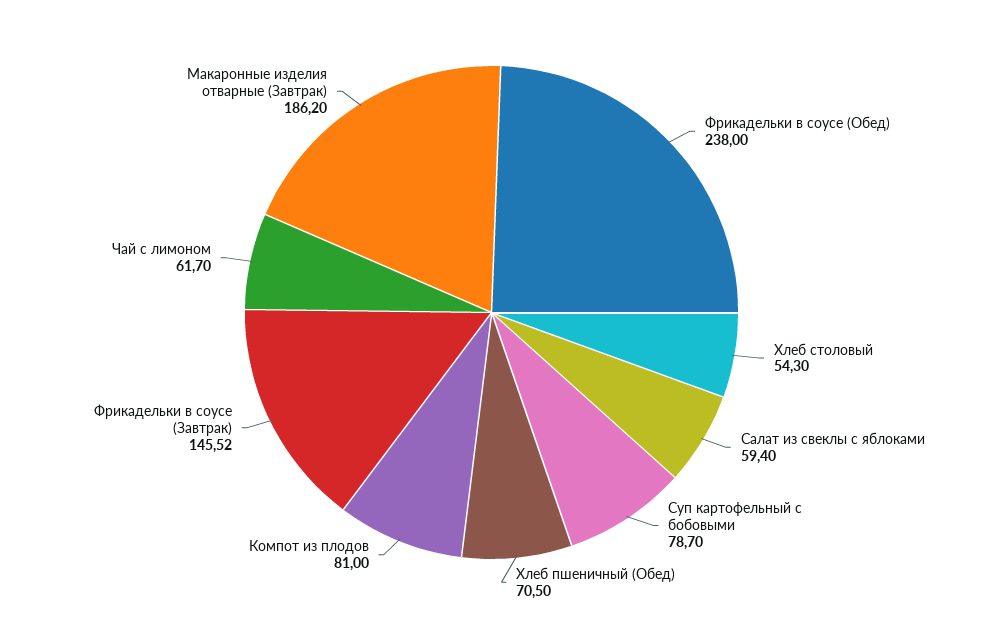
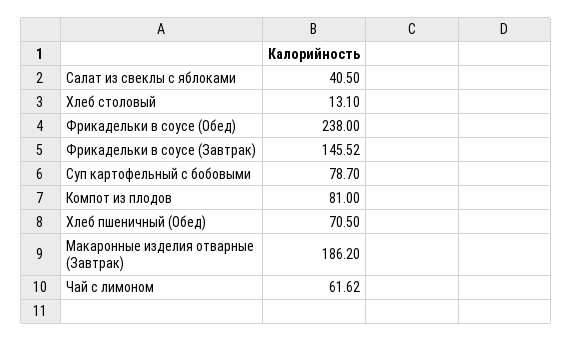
  {
    "Фрикадельки в соусе (Обед)": 238,
-   "Хлеб столовый": 54.3,
+   "Хлеб столовый": 13.1,
-   "Салат из свеклы с яблоками": 59.4,
+   "Салат из свеклы с яблоками": 40.5,
    "Суп картофельный с бобовыми": 78.7,
    "Хлеб пшеничный (Обед)": 70.5,
    "Компот из плодов": 81,
    "Фрикадельки в соусе (Завтрак)": 145.52,
-   "Чай с лимоном": 61.7,
+   "Чай с лимоном": 61.62,
    "Макаронные изделия отварные (Завтрак)": 186.2
  }

